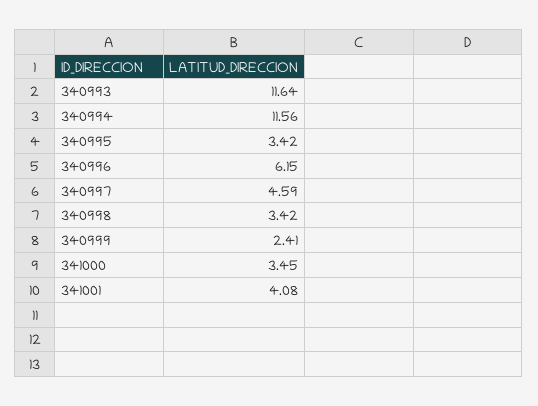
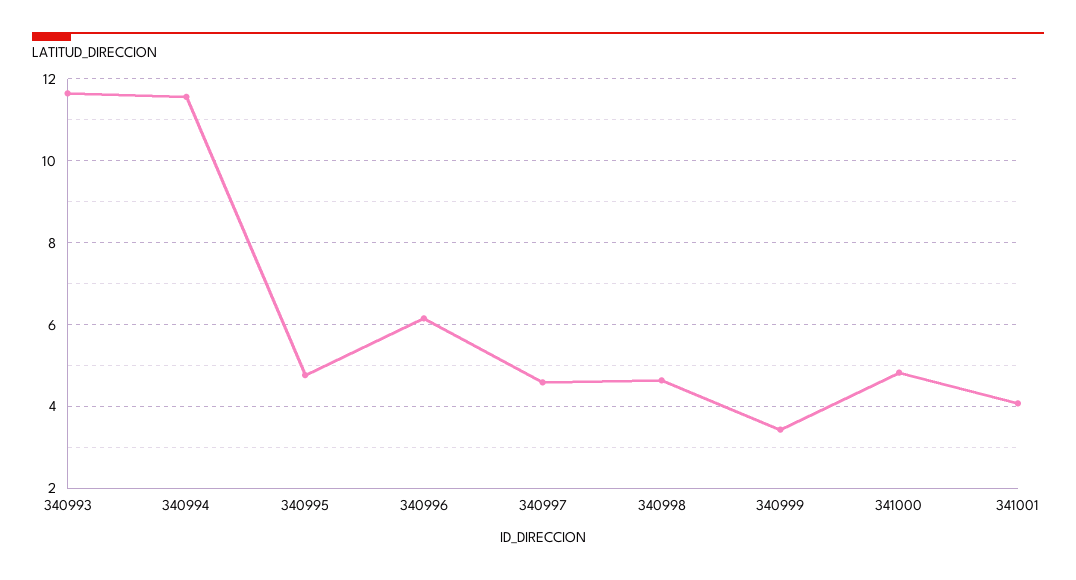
  {
    "340993": 11.64,
    "340994": 11.56,
-   "340995": 3.42,
+   "340995": 4.8,
    "340996": 6.15,
    "340997": 4.59,
-   "340998": 3.42,
+   "340998": 4.6,
-   "340999": 2.41,
+   "340999": 3.4,
-   "341000": 3.45,
+   "341000": 4.8,
    "341001": 4.08
  }

